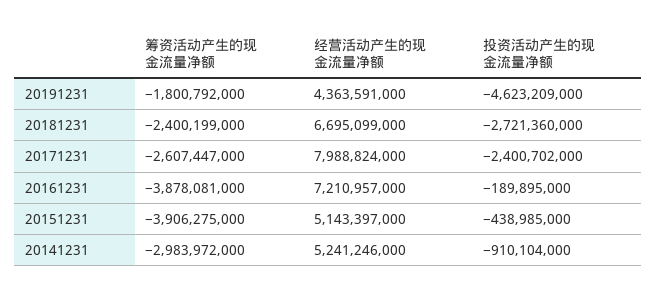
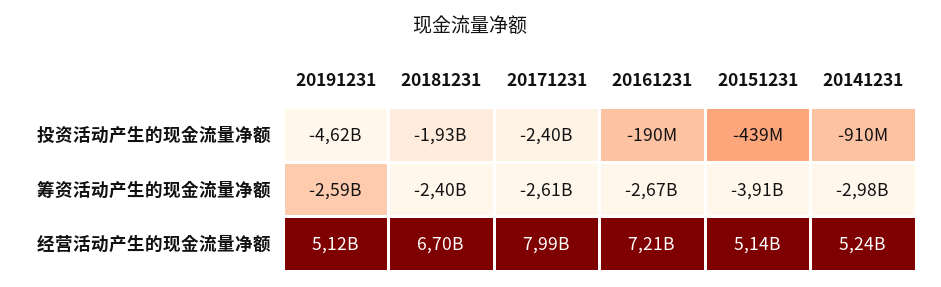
  {
    "筹资活动产生的现金流量净额": {
-     "20191231": -1800792000,
+     "20191231": -2590000000,
      "20181231": -2400199000,
      "20171231": -2607447000,
-     "20161231": -3878081000,
+     "20161231": -2670000000,
      "20151231": -3906275000,
      "20141231": -2983972000
    },
    "经营活动产生的现金流量净额": {
-     "20191231": 4363591000,
+     "20191231": 5120000000,
      "20181231": 6695099000,
      "20171231": 7988824000,
      "20161231": 7210957000,
      "20151231": 5143397000,
      "20141231": 5241246000
    },
    "投资活动产生的现金流量净额": {
      "20191231": -4623209000,
-     "20181231": -2721360000,
+     "20181231": -1930000000,
      "20171231": -2400702000,
      "20161231": -189895000,
      "20151231": -438985000,
      "20141231": -910104000
    }
  }

